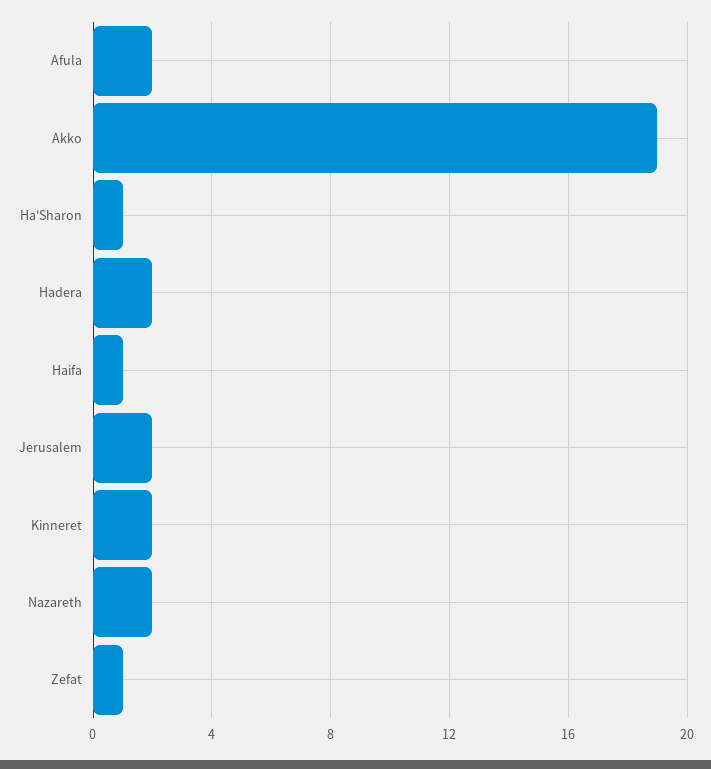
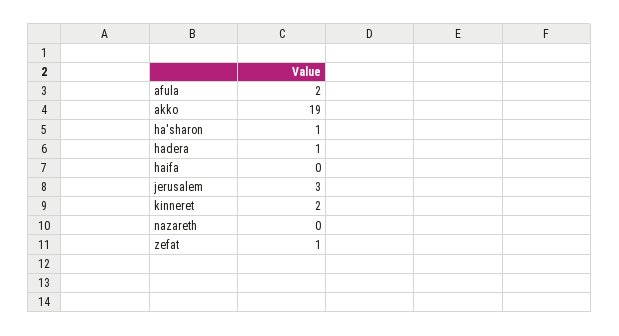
  {
    "Afula": 2,
    "Akko": 19,
    "Ha'Sharon": 1,
-   "Hadera": 2,
+   "Hadera": 1,
-   "Haifa": 1,
+   "Haifa": 0,
-   "Jerusalem": 2,
+   "Jerusalem": 3,
    "Kinneret": 2,
-   "Nazareth": 2,
+   "Nazareth": 0,
    "Zefat": 1
  }

